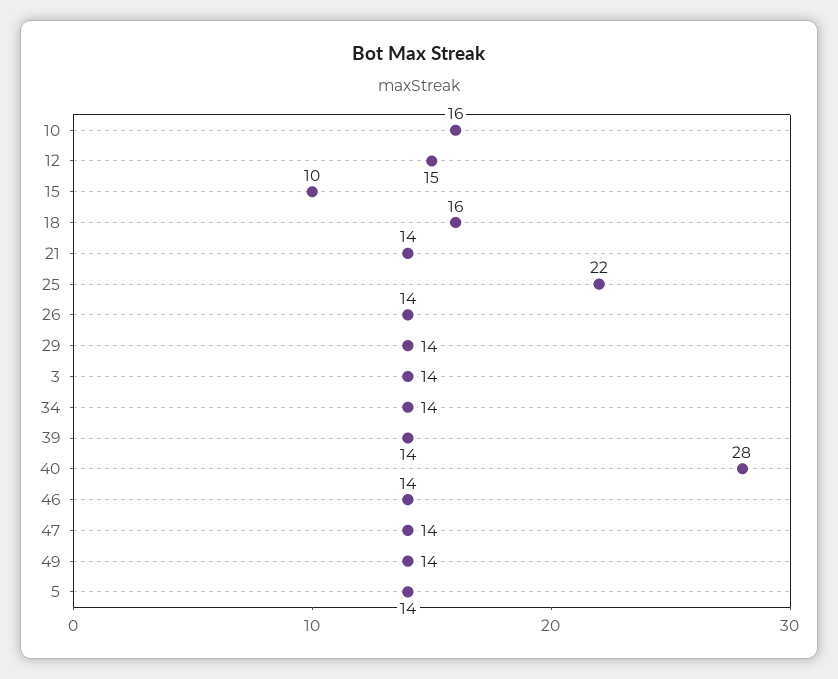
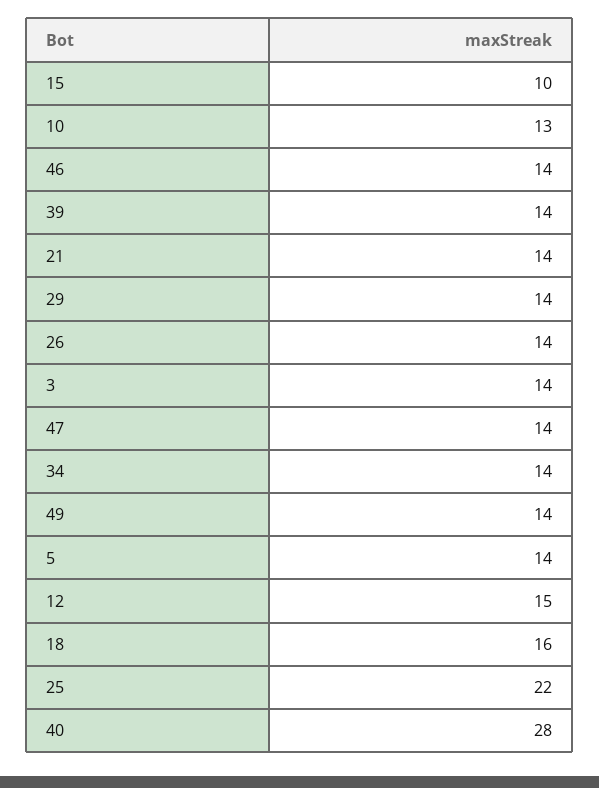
  {
-   "10": 16,
+   "10": 13,
    "12": 15,
    "15": 10,
    "18": 16,
    "21": 14,
    "25": 22,
    "26": 14,
    "29": 14,
    "3": 14,
    "34": 14,
    "39": 14,
    "40": 28,
    "46": 14,
    "47": 14,
    "49": 14,
    "5": 14
  }

